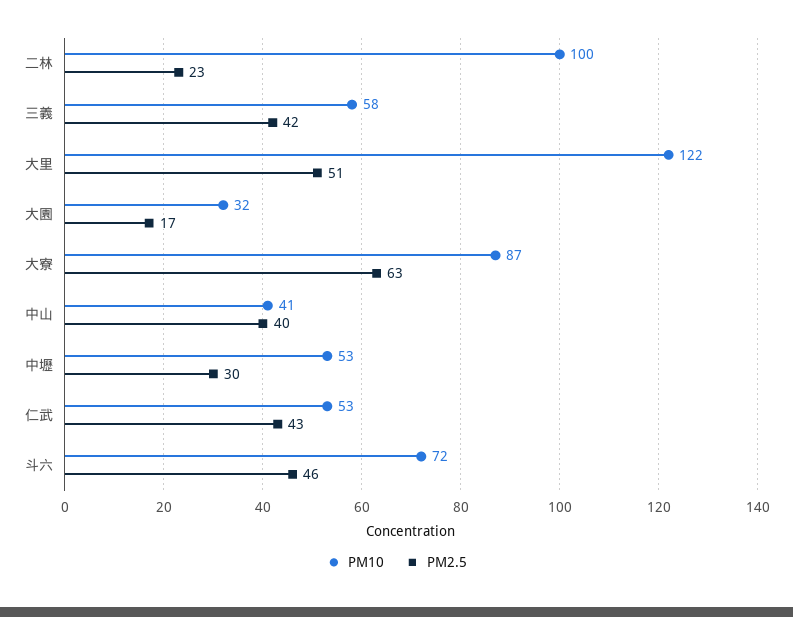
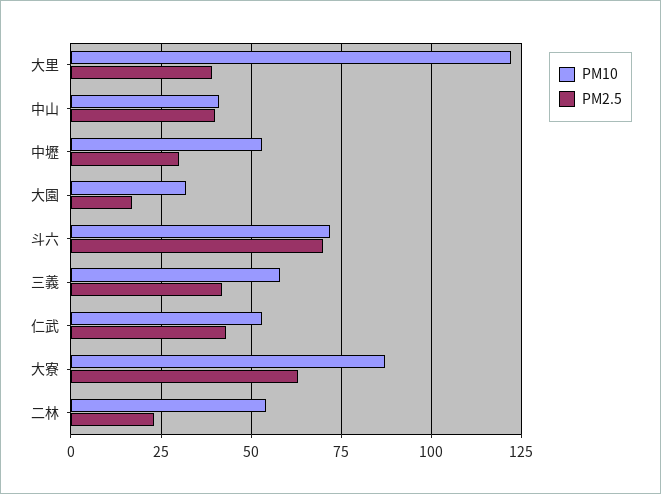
  {
    "PM10": {
-     "二林": 100,
+     "二林": 55,
      "三義": 58,
      "大里": 122,
      "大園": 32,
      "大寮": 87,
      "中山": 41,
      "中壢": 53,
      "仁武": 53,
      "斗六": 72
    },
    "PM2.5": {
      "二林": 23,
      "三義": 42,
-     "大里": 51,
+     "大里": 40,
      "大園": 17,
      "大寮": 63,
      "中山": 40,
      "中壢": 30,
      "仁武": 43,
-     "斗六": 46
+     "斗六": 70
    }
  }

